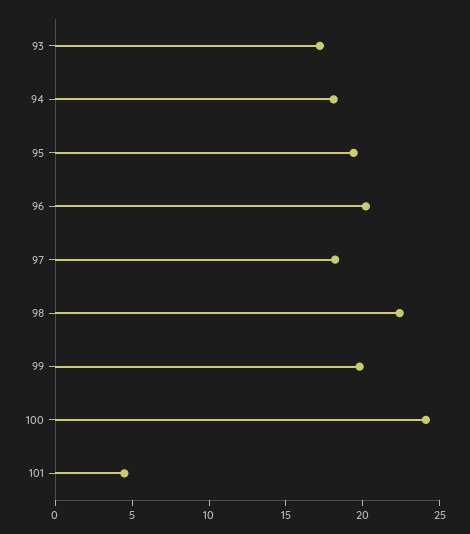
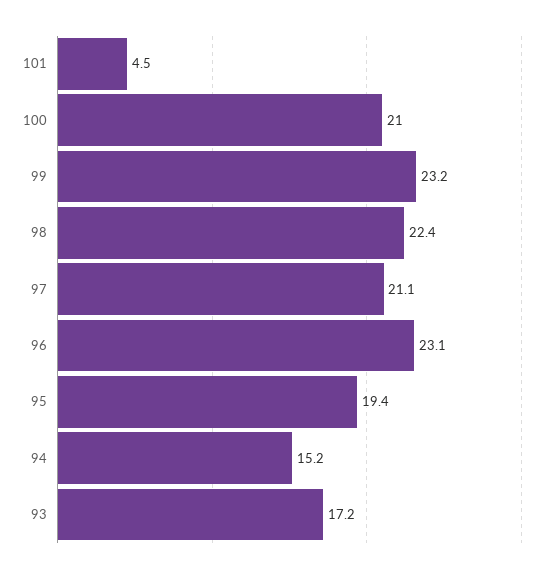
  {
    "93": 17.2,
-   "94": 18,
+   "94": 15.2,
    "95": 19.4,
-   "96": 20,
+   "96": 23.1,
-   "97": 18,
+   "97": 21.1,
    "98": 22.4,
-   "99": 20,
+   "99": 23.2,
-   "100": 24,
+   "100": 21,
    "101": 4.5
  }

